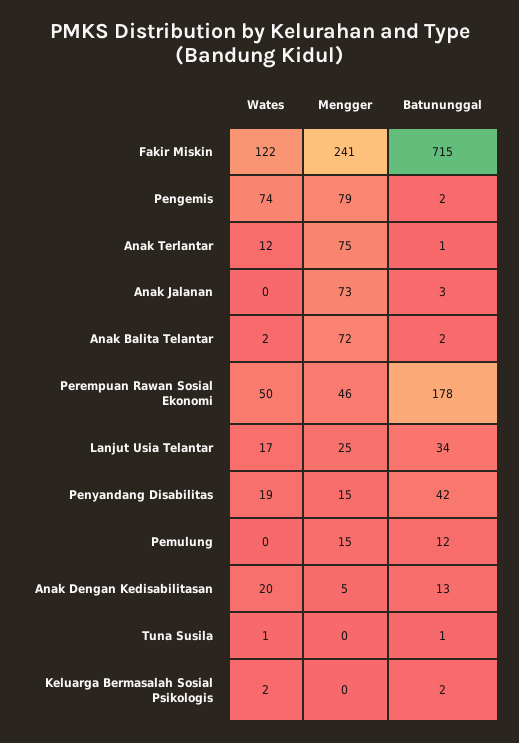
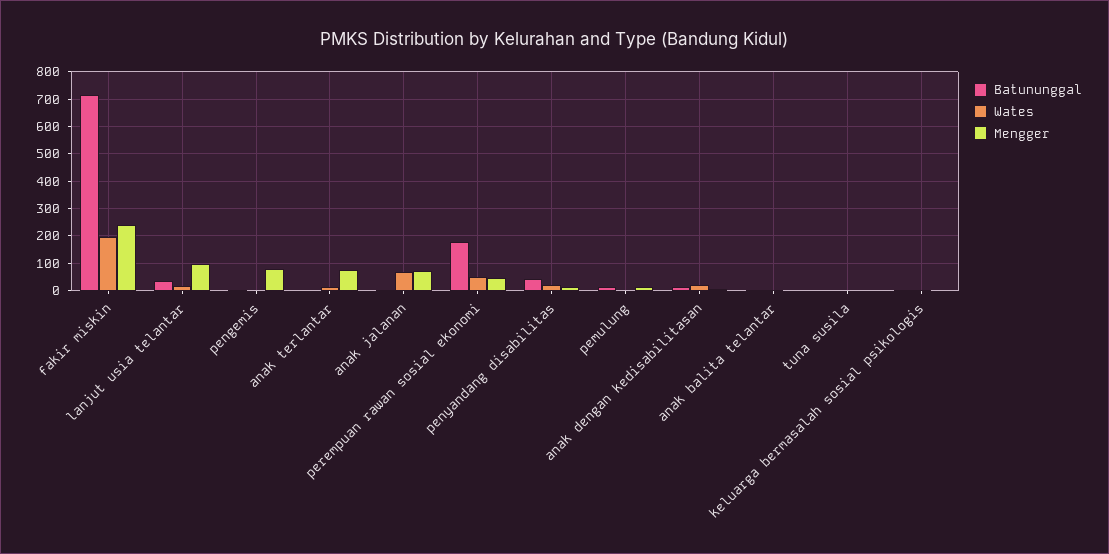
  {
    "Wates": {
-     "Fakir Miskin": 122,
+     "Fakir Miskin": 200,
-     "Pengemis": 74,
+     "Pengemis": 0,
      "Anak Terlantar": 12,
-     "Anak Jalanan": 0,
+     "Anak Jalanan": 75,
      "Anak Balita Telantar": 2,
      "Perempuan Rawan Sosial Ekonomi": 50,
      "Lanjut Usia Telantar": 17,
      "Penyandang Disabilitas": 19,
      "Pemulung": 0,
      "Anak Dengan Kedisabilitasan": 20,
      "Tuna Susila": 1,
      "Keluarga Bermasalah Sosial Psikologis": 2
    },
    "Mengger": {
      "Fakir Miskin": 241,
      "Pengemis": 79,
      "Anak Terlantar": 75,
      "Anak Jalanan": 73,
-     "Anak Balita Telantar": 72,
+     "Anak Balita Telantar": 0,
      "Perempuan Rawan Sosial Ekonomi": 46,
-     "Lanjut Usia Telantar": 25,
+     "Lanjut Usia Telantar": 100,
      "Penyandang Disabilitas": 15,
      "Pemulung": 15,
      "Anak Dengan Kedisabilitasan": 5,
      "Tuna Susila": 0,
      "Keluarga Bermasalah Sosial Psikologis": 0
    },
    "Batununggal": {
      "Fakir Miskin": 715,
      "Pengemis": 2,
      "Anak Terlantar": 1,
      "Anak Jalanan": 3,
      "Anak Balita Telantar": 2,
      "Perempuan Rawan Sosial Ekonomi": 178,
      "Lanjut Usia Telantar": 34,
      "Penyandang Disabilitas": 42,
      "Pemulung": 12,
      "Anak Dengan Kedisabilitasan": 13,
      "Tuna Susila": 1,
      "Keluarga Bermasalah Sosial Psikologis": 2
    }
  }

